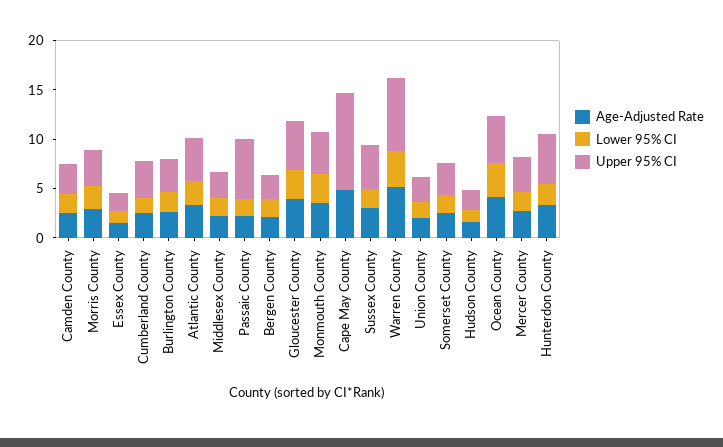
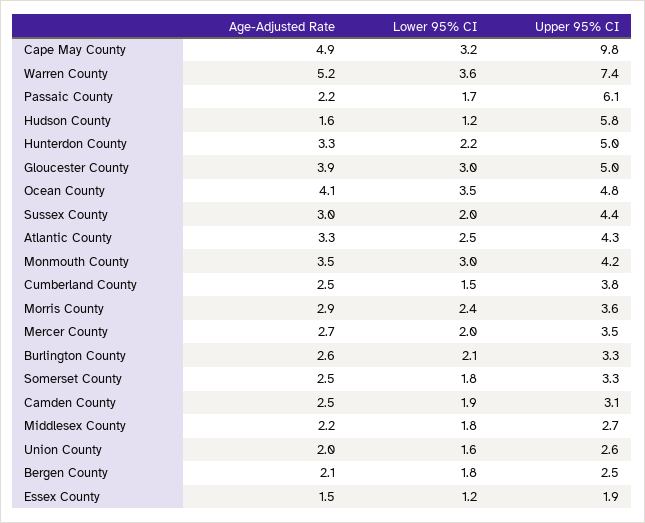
  {
    "Age-Adjusted Rate": {
      "Camden County": 2.5,
      "Morris County": 2.9,
      "Essex County": 1.5,
      "Cumberland County": 2.5,
      "Burlington County": 2.6,
      "Atlantic County": 3.3,
      "Middlesex County": 2.2,
      "Passaic County": 2.2,
      "Bergen County": 2.1,
      "Gloucester County": 3.9,
      "Monmouth County": 3.5,
      "Cape May County": 4.9,
      "Sussex County": 3,
      "Warren County": 5.2,
      "Union County": 2,
      "Somerset County": 2.5,
      "Hudson County": 1.6,
      "Ocean County": 4.1,
      "Mercer County": 2.7,
      "Hunterdon County": 3.3
    },
    "Lower 95% CI": {
      "Camden County": 1.9,
      "Morris County": 2.4,
      "Essex County": 1.2,
      "Cumberland County": 1.5,
      "Burlington County": 2.1,
      "Atlantic County": 2.5,
      "Middlesex County": 1.8,
      "Passaic County": 1.7,
      "Bergen County": 1.8,
      "Gloucester County": 3,
      "Monmouth County": 3,
-     "Cape May County": 0,
+     "Cape May County": 3.2,
      "Sussex County": 2,
      "Warren County": 3.6,
      "Union County": 1.6,
      "Somerset County": 1.8,
      "Hudson County": 1.2,
      "Ocean County": 3.5,
      "Mercer County": 2,
      "Hunterdon County": 2.2
    },
    "Upper 95% CI": {
      "Camden County": 3.1,
      "Morris County": 3.6,
      "Essex County": 1.9,
      "Cumberland County": 3.8,
      "Burlington County": 3.3,
      "Atlantic County": 4.3,
      "Middlesex County": 2.7,
      "Passaic County": 6.1,
      "Bergen County": 2.5,
      "Gloucester County": 5,
      "Monmouth County": 4.2,
      "Cape May County": 9.8,
      "Sussex County": 4.4,
      "Warren County": 7.4,
      "Union County": 2.6,
      "Somerset County": 3.3,
-     "Hudson County": 2,
+     "Hudson County": 5.8,
      "Ocean County": 4.8,
      "Mercer County": 3.5,
      "Hunterdon County": 5
    }
  }

